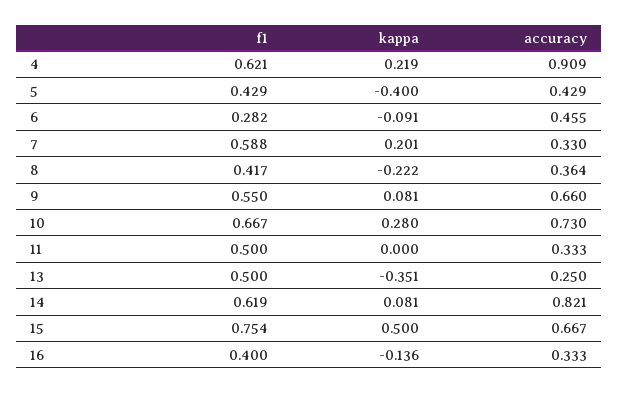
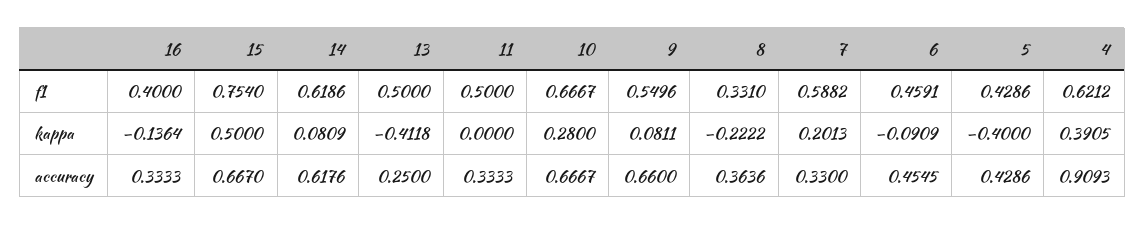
  {
    "f1": {
      "4": 0.6212,
      "5": 0.4286,
-     "6": 0.282,
+     "6": 0.4591,
      "7": 0.5882,
-     "8": 0.417,
+     "8": 0.331,
      "9": 0.5496,
      "10": 0.6667,
      "11": 0.5,
      "13": 0.5,
      "14": 0.6186,
      "15": 0.754,
      "16": 0.4
    },
    "kappa": {
-     "4": 0.219,
+     "4": 0.3905,
      "5": -0.4,
      "6": -0.0909,
      "7": 0.2013,
      "8": -0.2222,
      "9": 0.0811,
      "10": 0.28,
      "11": 0,
-     "13": -0.351,
+     "13": -0.4118,
      "14": 0.0809,
      "15": 0.5,
      "16": -0.1364
    },
    "accuracy": {
      "4": 0.9093,
      "5": 0.4286,
      "6": 0.4545,
      "7": 0.33,
      "8": 0.3636,
      "9": 0.66,
-     "10": 0.73,
+     "10": 0.6667,
      "11": 0.3333,
      "13": 0.25,
-     "14": 0.821,
+     "14": 0.6176,
      "15": 0.667,
      "16": 0.3333
    }
  }

